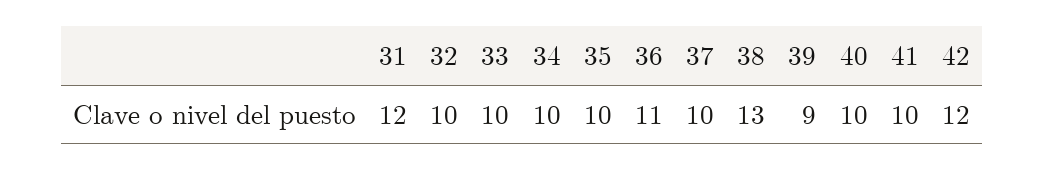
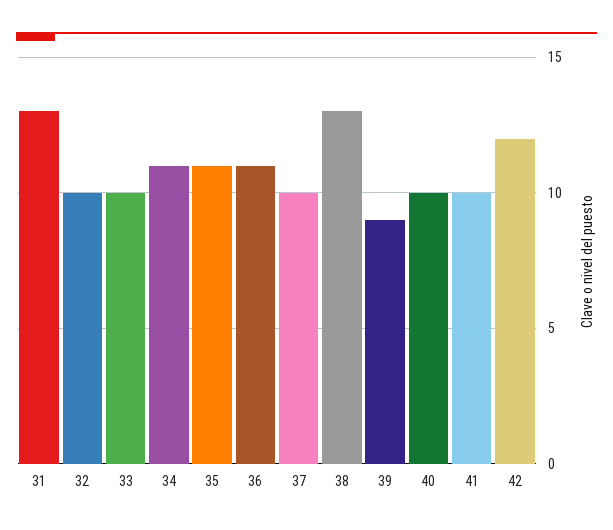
  {
-   "31": 12,
+   "31": 13,
    "32": 10,
    "33": 10,
-   "34": 10,
+   "34": 11,
-   "35": 10,
+   "35": 11,
    "36": 11,
    "37": 10,
    "38": 13,
    "39": 9,
    "40": 10,
    "41": 10,
    "42": 12
  }

